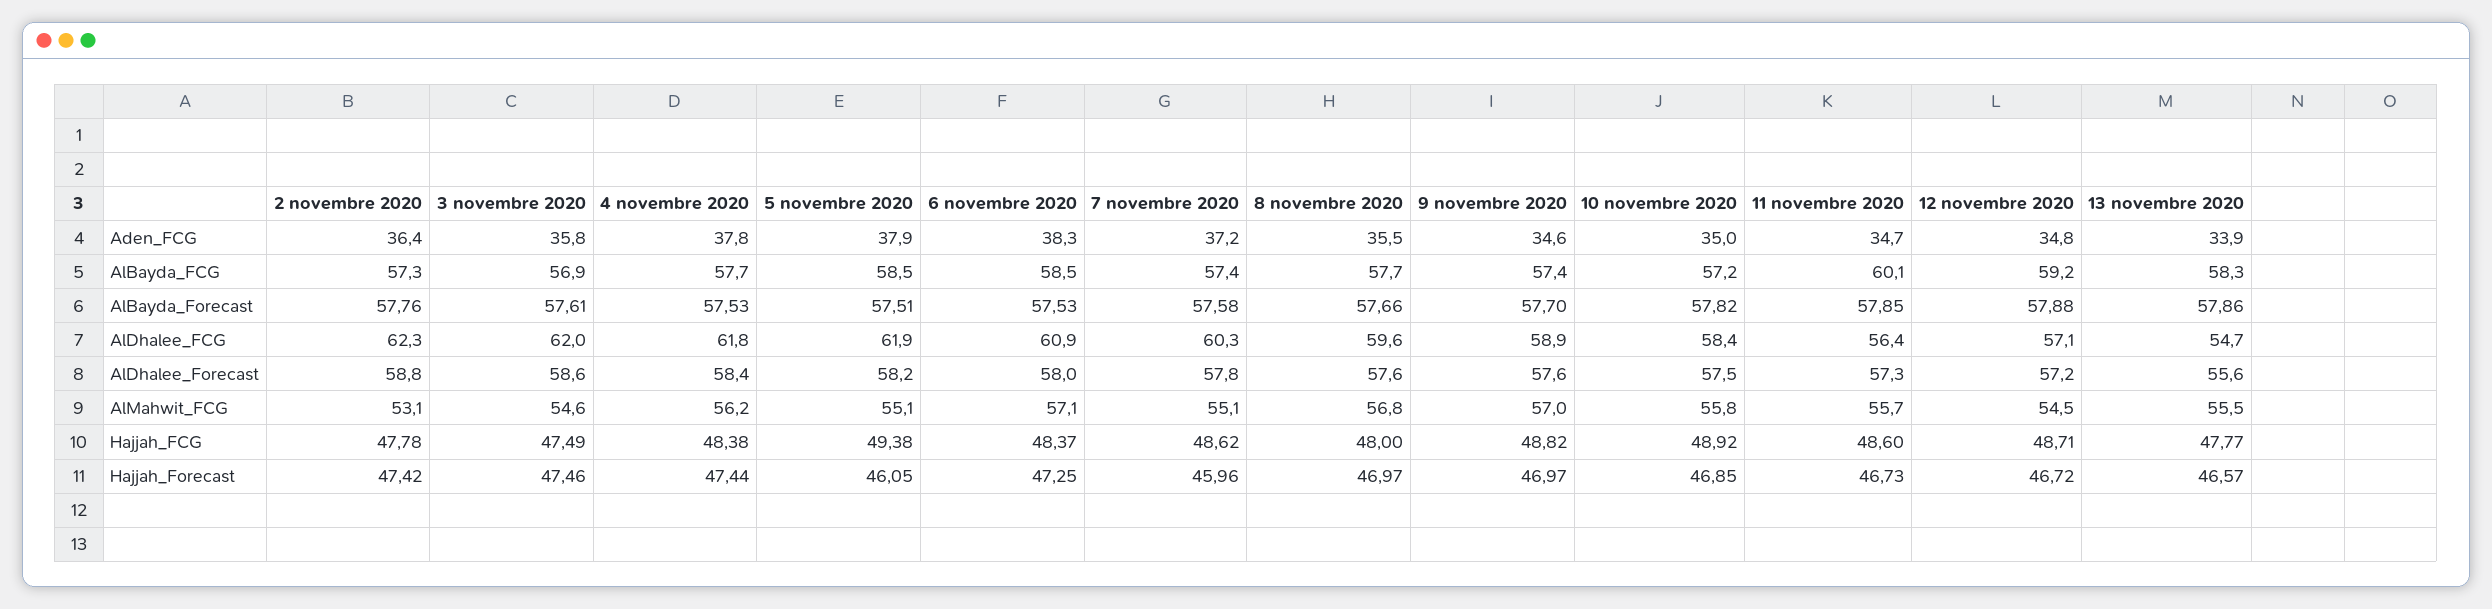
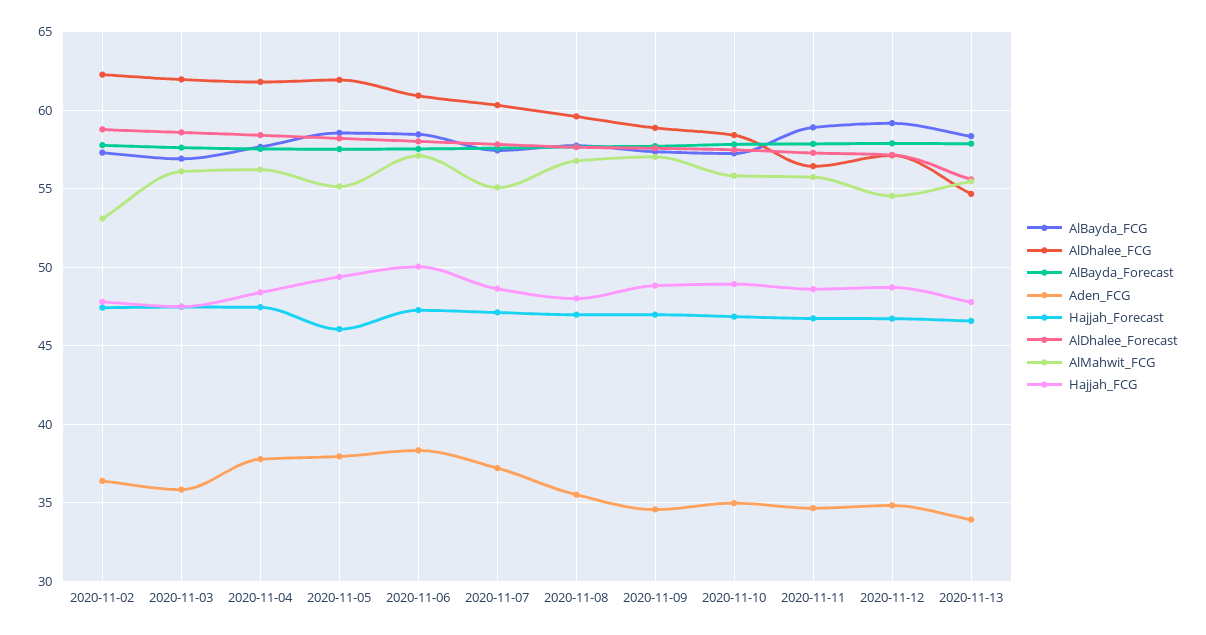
  {
    "Aden_FCG": {
      "2 novembre 2020": 36.4,
      "3 novembre 2020": 35.8,
      "4 novembre 2020": 37.8,
      "5 novembre 2020": 37.9,
      "6 novembre 2020": 38.3,
      "7 novembre 2020": 37.2,
      "8 novembre 2020": 35.5,
      "9 novembre 2020": 34.6,
      "10 novembre 2020": 35,
      "11 novembre 2020": 34.7,
      "12 novembre 2020": 34.8,
      "13 novembre 2020": 33.9
    },
    "AlBayda_FCG": {
      "2 novembre 2020": 57.3,
      "3 novembre 2020": 56.9,
      "4 novembre 2020": 57.7,
      "5 novembre 2020": 58.5,
      "6 novembre 2020": 58.5,
      "7 novembre 2020": 57.4,
      "8 novembre 2020": 57.7,
      "9 novembre 2020": 57.4,
      "10 novembre 2020": 57.2,
-     "11 novembre 2020": 60.1,
+     "11 novembre 2020": 59,
      "12 novembre 2020": 59.2,
      "13 novembre 2020": 58.3
    },
    "AlBayda_Forecast": {
      "2 novembre 2020": 57.76,
      "3 novembre 2020": 57.61,
      "4 novembre 2020": 57.53,
      "5 novembre 2020": 57.51,
      "6 novembre 2020": 57.53,
      "7 novembre 2020": 57.58,
      "8 novembre 2020": 57.66,
      "9 novembre 2020": 57.7,
      "10 novembre 2020": 57.82,
      "11 novembre 2020": 57.85,
      "12 novembre 2020": 57.88,
      "13 novembre 2020": 57.86
    },
    "AlDhalee_FCG": {
      "2 novembre 2020": 62.3,
      "3 novembre 2020": 62,
      "4 novembre 2020": 61.8,
      "5 novembre 2020": 61.9,
      "6 novembre 2020": 60.9,
      "7 novembre 2020": 60.3,
      "8 novembre 2020": 59.6,
      "9 novembre 2020": 58.9,
      "10 novembre 2020": 58.4,
      "11 novembre 2020": 56.4,
      "12 novembre 2020": 57.1,
      "13 novembre 2020": 54.7
    },
    "AlDhalee_Forecast": {
      "2 novembre 2020": 58.8,
      "3 novembre 2020": 58.6,
      "4 novembre 2020": 58.4,
      "5 novembre 2020": 58.2,
      "6 novembre 2020": 58,
      "7 novembre 2020": 57.8,
      "8 novembre 2020": 57.6,
      "9 novembre 2020": 57.6,
      "10 novembre 2020": 57.5,
      "11 novembre 2020": 57.3,
      "12 novembre 2020": 57.2,
      "13 novembre 2020": 55.6
    },
    "AlMahwit_FCG": {
      "2 novembre 2020": 53.1,
-     "3 novembre 2020": 54.6,
+     "3 novembre 2020": 56,
      "4 novembre 2020": 56.2,
      "5 novembre 2020": 55.1,
      "6 novembre 2020": 57.1,
      "7 novembre 2020": 55.1,
      "8 novembre 2020": 56.8,
      "9 novembre 2020": 57,
      "10 novembre 2020": 55.8,
      "11 novembre 2020": 55.7,
      "12 novembre 2020": 54.5,
      "13 novembre 2020": 55.5
    },
    "Hajjah_FCG": {
      "2 novembre 2020": 47.78,
      "3 novembre 2020": 47.49,
      "4 novembre 2020": 48.38,
      "5 novembre 2020": 49.38,
-     "6 novembre 2020": 48.37,
+     "6 novembre 2020": 50,
      "7 novembre 2020": 48.62,
      "8 novembre 2020": 48,
      "9 novembre 2020": 48.82,
      "10 novembre 2020": 48.92,
      "11 novembre 2020": 48.6,
      "12 novembre 2020": 48.71,
      "13 novembre 2020": 47.77
    },
    "Hajjah_Forecast": {
      "2 novembre 2020": 47.42,
      "3 novembre 2020": 47.46,
      "4 novembre 2020": 47.44,
      "5 novembre 2020": 46.05,
      "6 novembre 2020": 47.25,
-     "7 novembre 2020": 45.96,
+     "7 novembre 2020": 47,
      "8 novembre 2020": 46.97,
      "9 novembre 2020": 46.97,
      "10 novembre 2020": 46.85,
      "11 novembre 2020": 46.73,
      "12 novembre 2020": 46.72,
      "13 novembre 2020": 46.57
    }
  }

